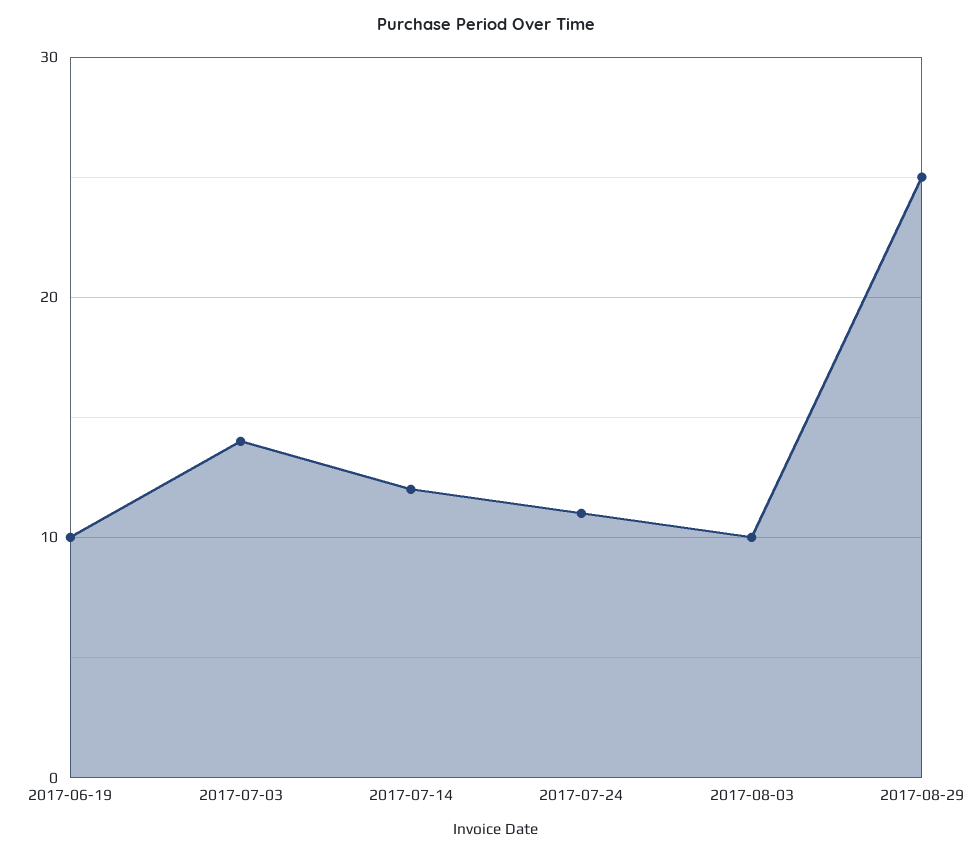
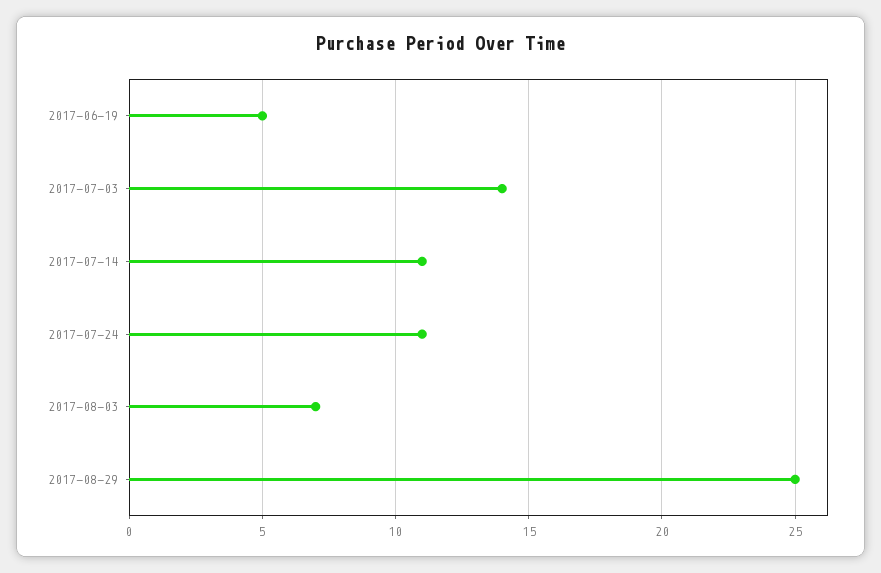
  {
-   "2017-06-19": 10,
+   "2017-06-19": 5,
    "2017-07-03": 14,
-   "2017-07-14": 12,
+   "2017-07-14": 11,
    "2017-07-24": 11,
-   "2017-08-03": 10,
+   "2017-08-03": 7,
    "2017-08-29": 25
  }

